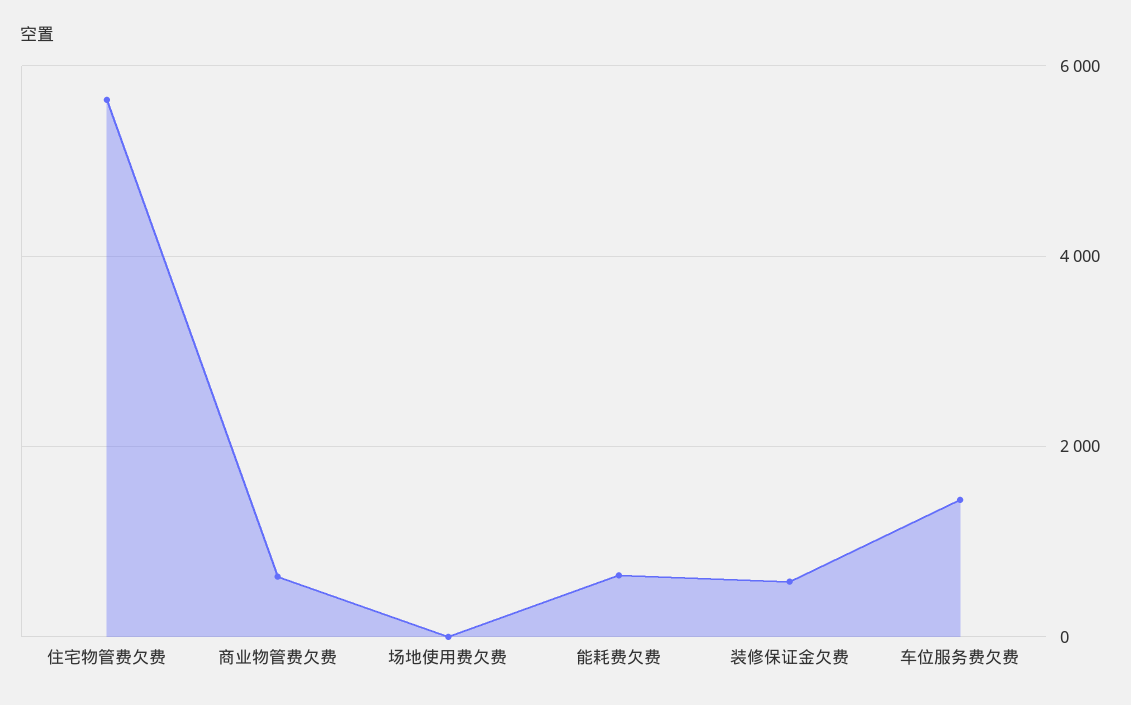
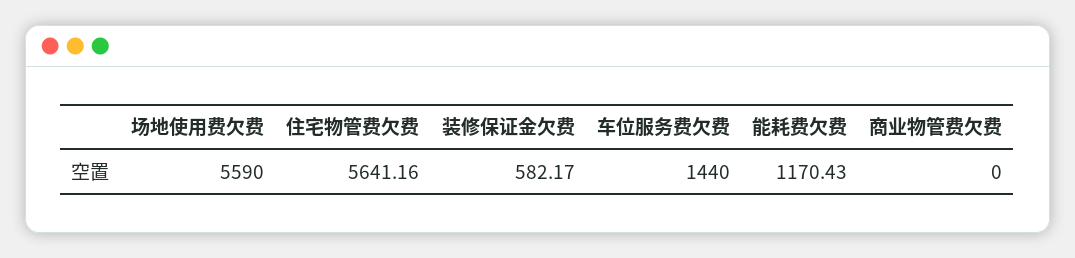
  {
    "住宅物管费欠费": 5641.16,
-   "商业物管费欠费": 600,
+   "商业物管费欠费": 0,
-   "场地使用费欠费": 0,
+   "场地使用费欠费": 5590,
-   "能耗费欠费": 600,
+   "能耗费欠费": 1170.43,
    "装修保证金欠费": 582.17,
    "车位服务费欠费": 1440
  }

